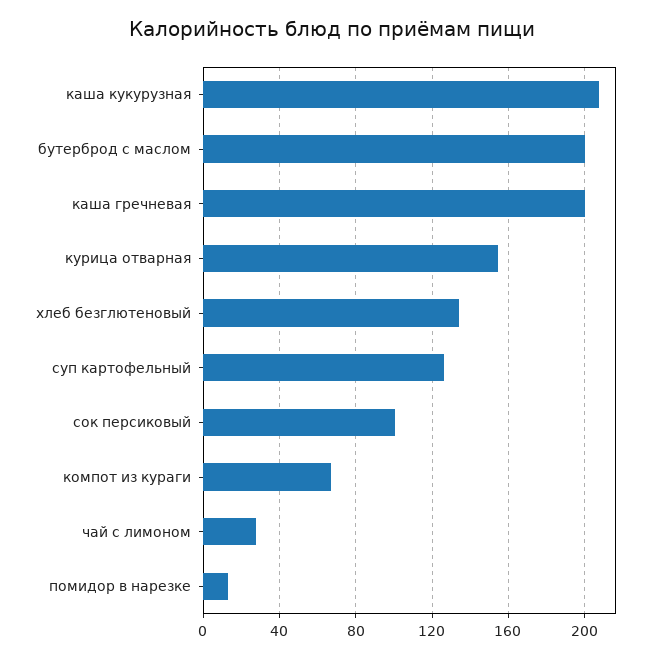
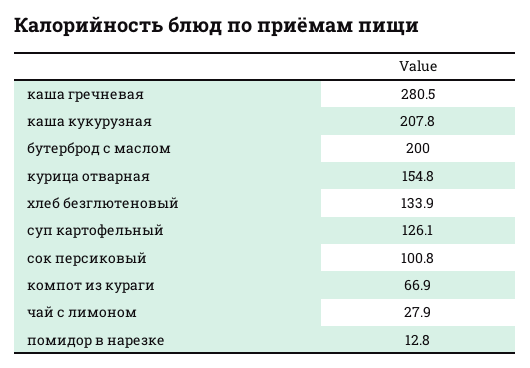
  {
    "каша кукурузная": 207.8,
    "бутерброд с маслом": 200,
-   "каша гречневая": 200,
+   "каша гречневая": 280.5,
    "курица отварная": 154.8,
    "хлеб безглютеновый": 133.9,
    "суп картофельный": 126.1,
    "сок персиковый": 100.8,
    "компот из кураги": 66.9,
    "чай с лимоном": 27.9,
    "помидор в нарезке": 12.8
  }

